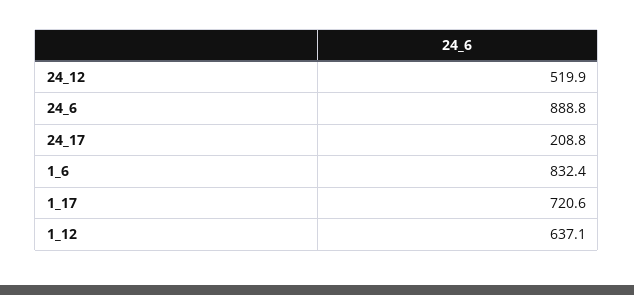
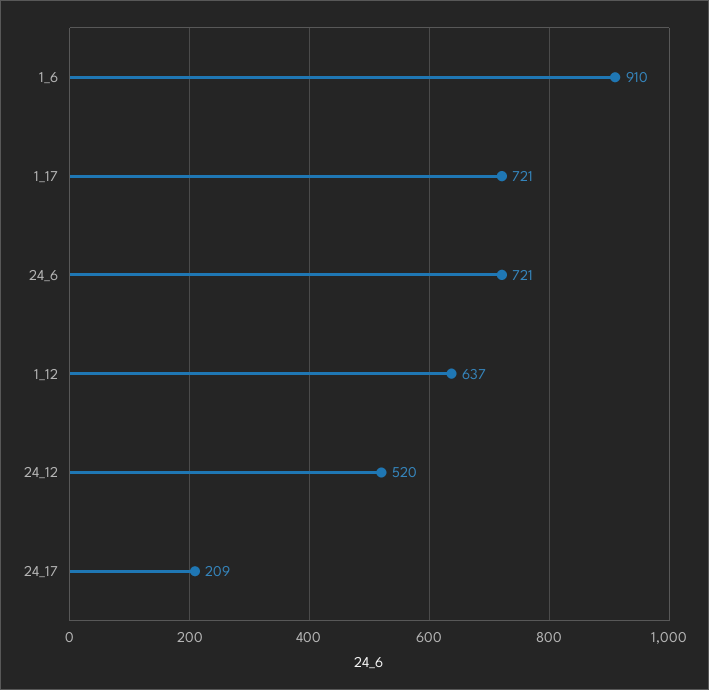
  {
    "24_12": 519.9,
-   "24_6": 888.8,
+   "24_6": 721,
    "24_17": 208.8,
-   "1_6": 832.4,
+   "1_6": 910,
    "1_17": 720.6,
    "1_12": 637.1
  }

